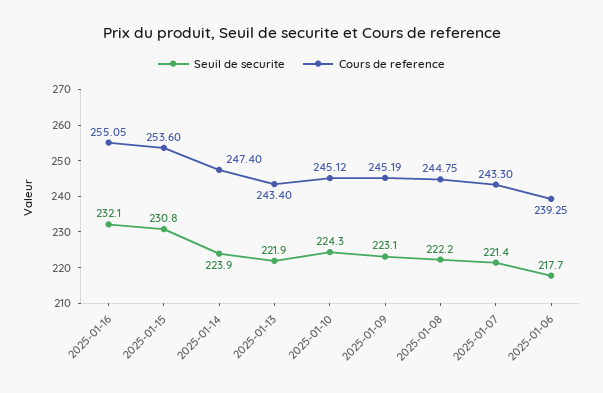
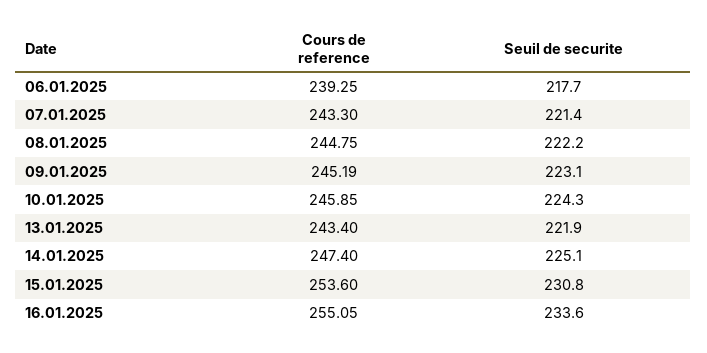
  {
    "Seuil de securite": {
-     "2025-01-16": 232.1,
+     "2025-01-16": 233.6,
      "2025-01-15": 230.8,
-     "2025-01-14": 223.9,
+     "2025-01-14": 225.1,
      "2025-01-13": 221.9,
      "2025-01-10": 224.3,
      "2025-01-09": 223.1,
      "2025-01-08": 222.2,
      "2025-01-07": 221.4,
      "2025-01-06": 217.7
    },
    "Cours de reference": {
      "2025-01-16": 255.05,
      "2025-01-15": 253.6,
      "2025-01-14": 247.4,
      "2025-01-13": 243.4,
-     "2025-01-10": 245.12,
+     "2025-01-10": 245.85,
      "2025-01-09": 245.19,
      "2025-01-08": 244.75,
      "2025-01-07": 243.3,
      "2025-01-06": 239.25
    }
  }

